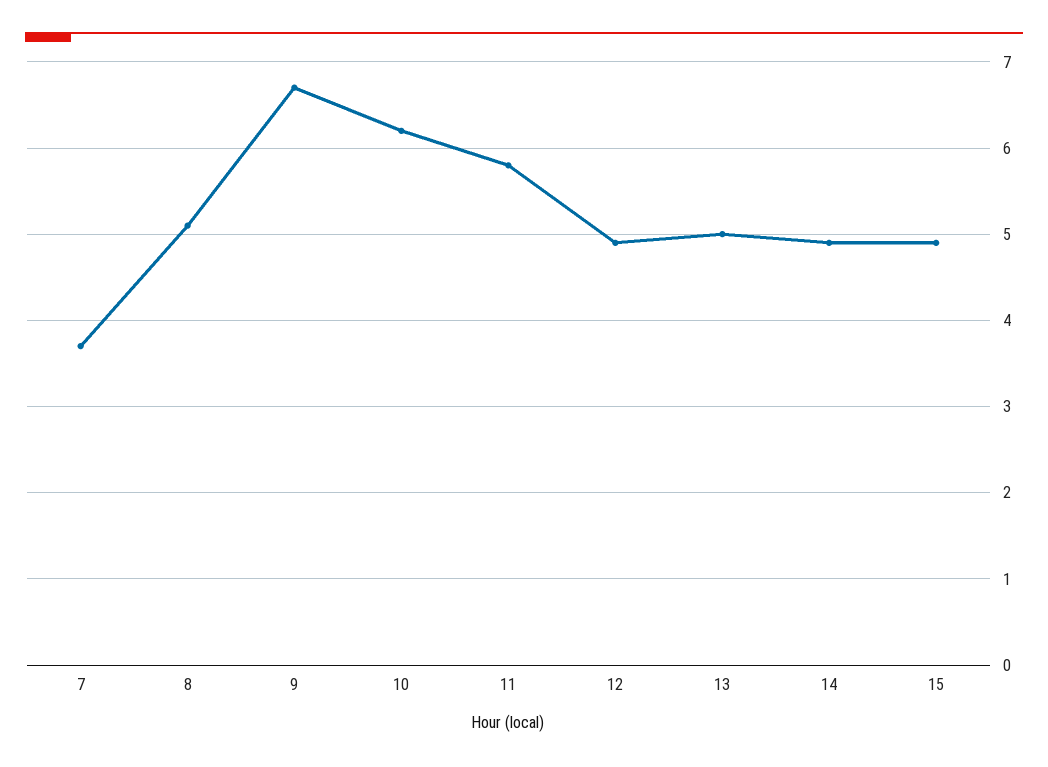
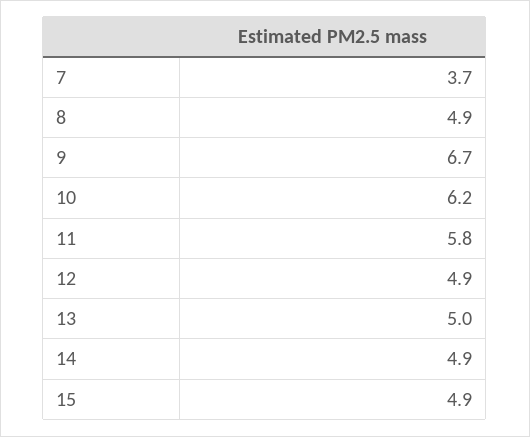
  {
    "7": 3.7,
-   "8": 5.1,
+   "8": 4.9,
    "9": 6.7,
    "10": 6.2,
    "11": 5.8,
    "12": 4.9,
    "13": 5,
    "14": 4.9,
    "15": 4.9
  }

